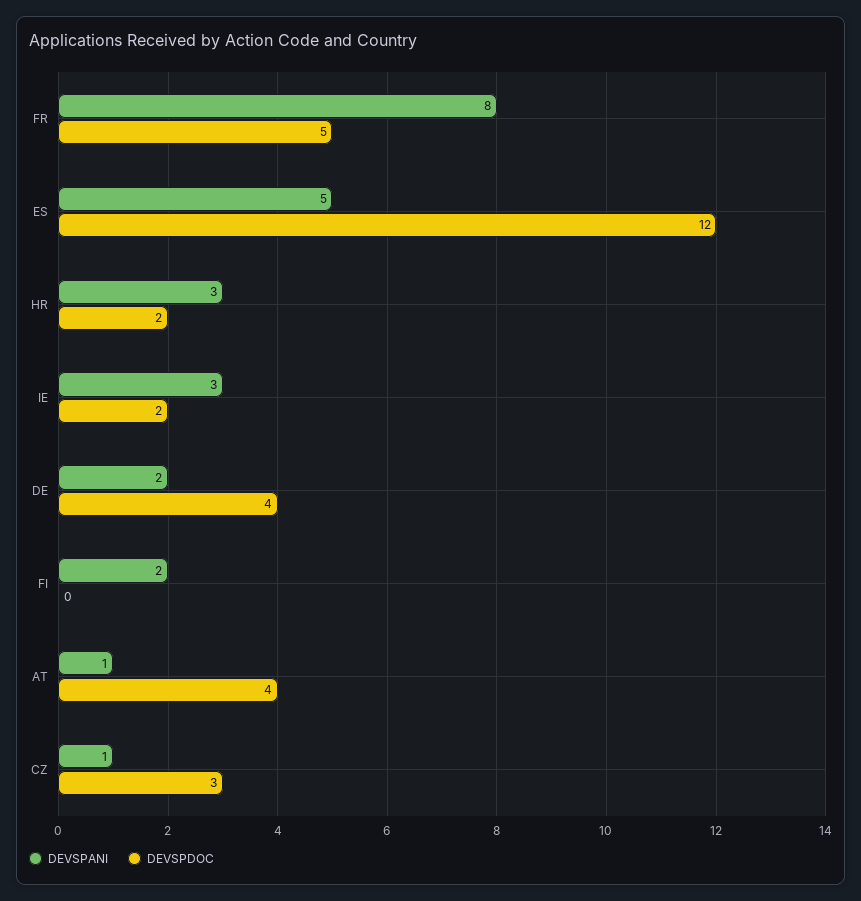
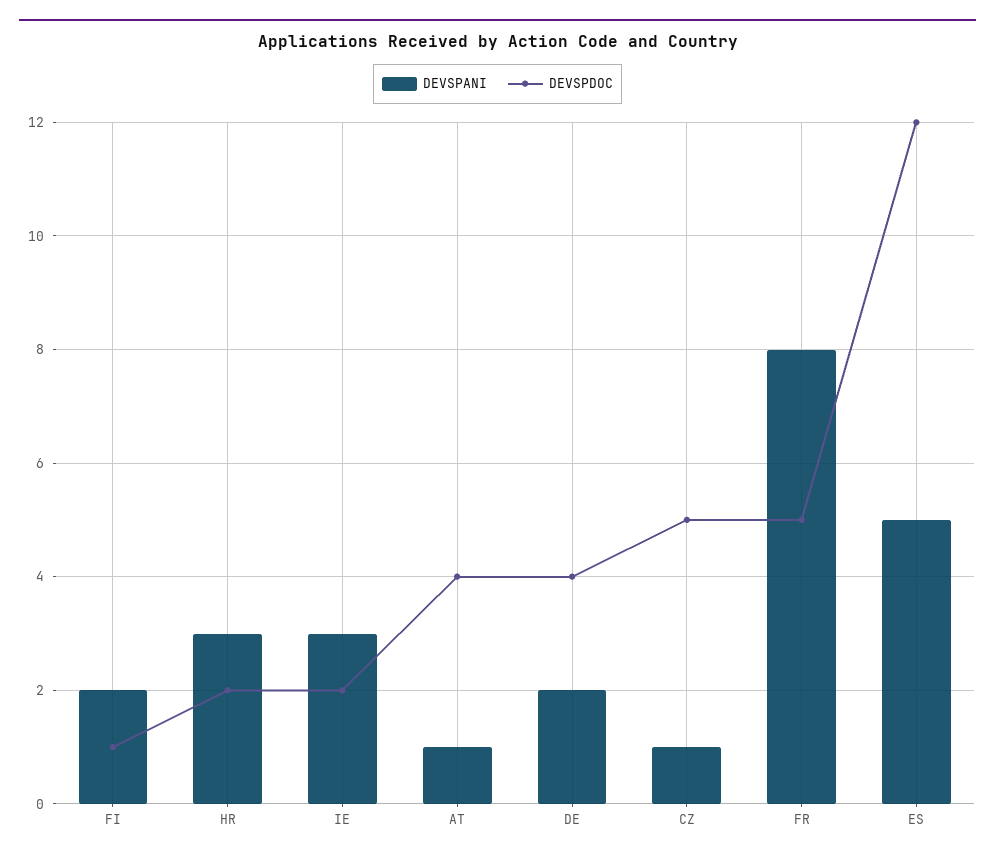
  {
    "DEVSPANI": {
      "FR": 8,
      "ES": 5,
      "HR": 3,
      "IE": 3,
      "DE": 2,
      "FI": 2,
      "AT": 1,
      "CZ": 1
    },
    "DEVSPDOC": {
      "FR": 5,
      "ES": 12,
      "HR": 2,
      "IE": 2,
      "DE": 4,
-     "FI": 0,
+     "FI": 1,
      "AT": 4,
-     "CZ": 3
+     "CZ": 5
    }
  }

